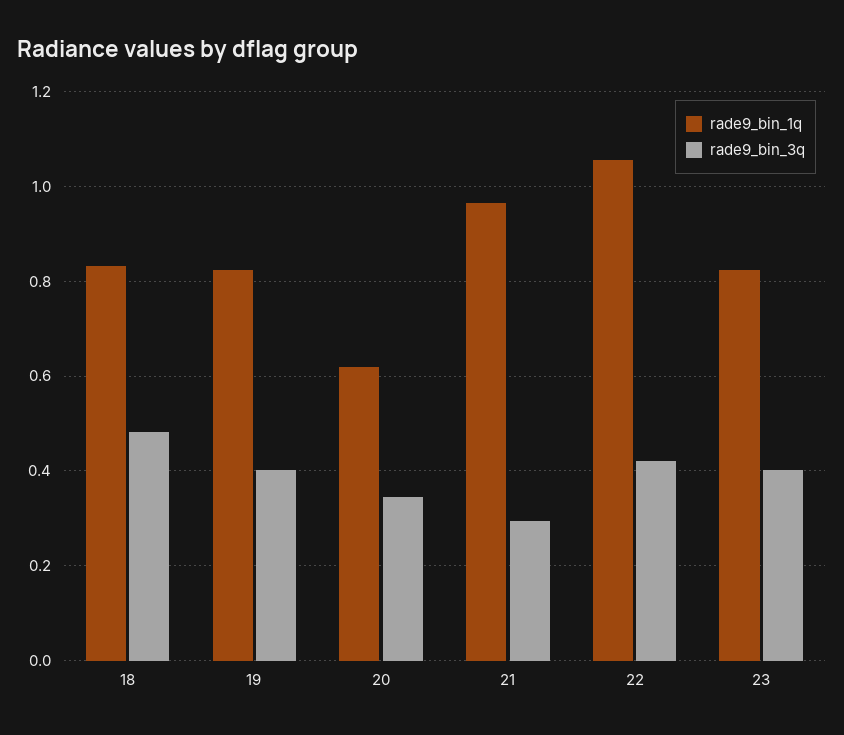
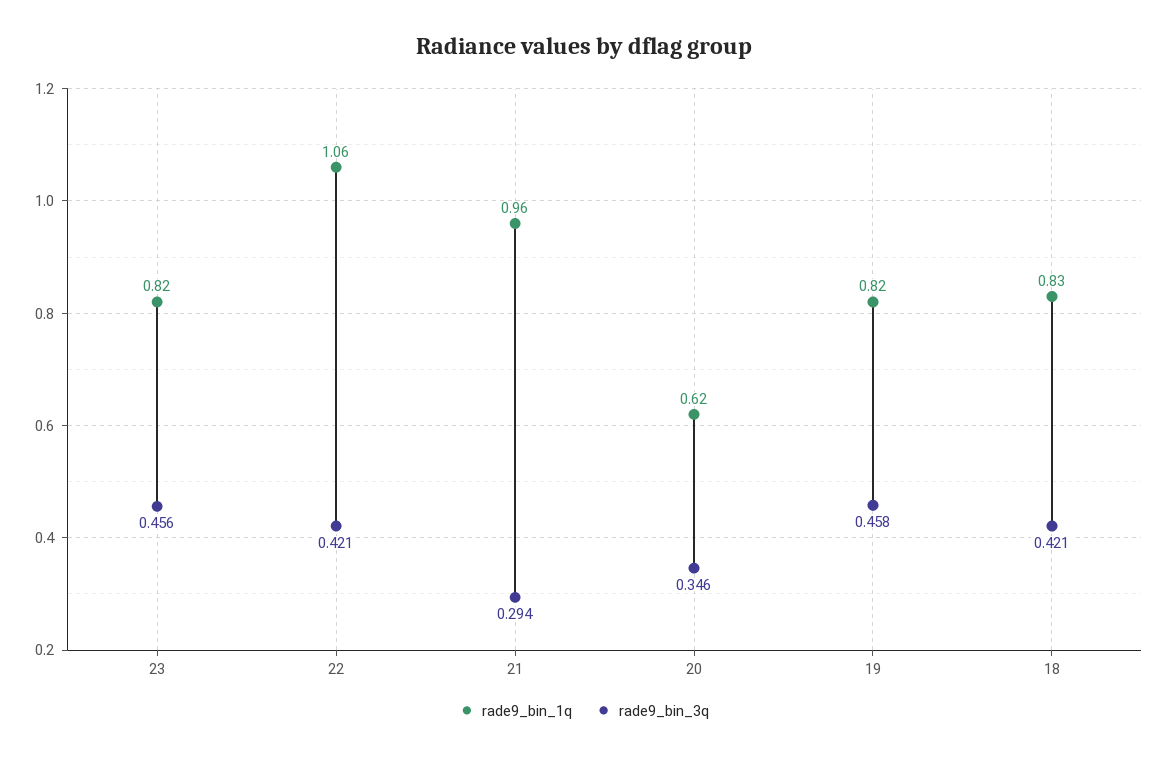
  {
    "rade9_bin_1q": {
      "18": 0.83,
      "19": 0.82,
      "20": 0.62,
      "21": 0.96,
      "22": 1.06,
      "23": 0.82
    },
    "rade9_bin_3q": {
-     "18": 0.48,
+     "18": 0.421,
-     "19": 0.4,
+     "19": 0.458,
      "20": 0.346,
      "21": 0.294,
      "22": 0.421,
-     "23": 0.4
+     "23": 0.456
    }
  }

